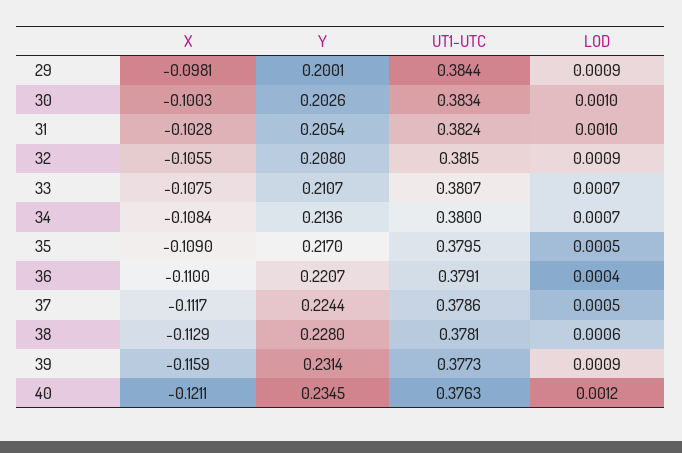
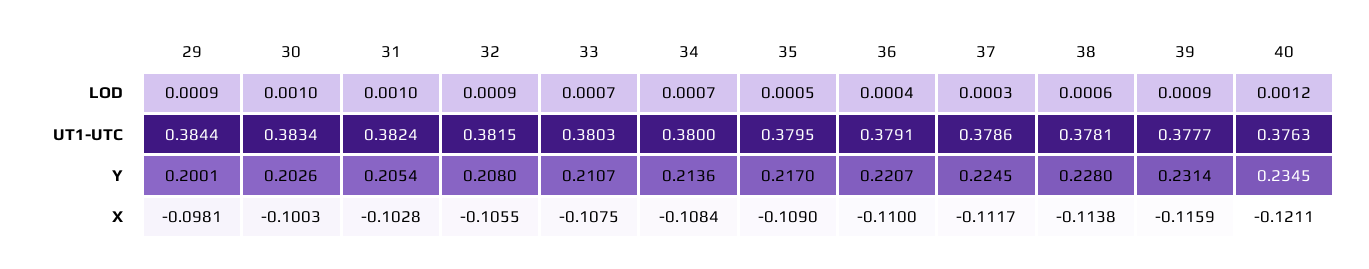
  {
    "X": {
      "29": -0.0981,
      "30": -0.1003,
      "31": -0.1028,
      "32": -0.1055,
      "33": -0.1075,
      "34": -0.1084,
      "35": -0.109,
      "36": -0.11,
      "37": -0.1117,
-     "38": -0.1129,
+     "38": -0.1138,
      "39": -0.1159,
      "40": -0.1211
    },
    "Y": {
      "29": 0.2001,
      "30": 0.2026,
      "31": 0.2054,
      "32": 0.208,
      "33": 0.2107,
      "34": 0.2136,
      "35": 0.217,
      "36": 0.2207,
-     "37": 0.2244,
+     "37": 0.2245,
      "38": 0.228,
      "39": 0.2314,
      "40": 0.2345
    },
    "UT1-UTC": {
      "29": 0.3844,
      "30": 0.3834,
      "31": 0.3824,
      "32": 0.3815,
-     "33": 0.3807,
+     "33": 0.3803,
      "34": 0.38,
      "35": 0.3795,
      "36": 0.3791,
      "37": 0.3786,
      "38": 0.3781,
-     "39": 0.3773,
+     "39": 0.3777,
      "40": 0.3763
    },
    "LOD": {
      "29": 0.0009,
      "30": 0.001,
      "31": 0.001,
      "32": 0.0009,
      "33": 0.0007,
      "34": 0.0007,
      "35": 0.0005,
      "36": 0.0004,
-     "37": 0.0005,
+     "37": 0.0003,
      "38": 0.0006,
      "39": 0.0009,
      "40": 0.0012
    }
  }

